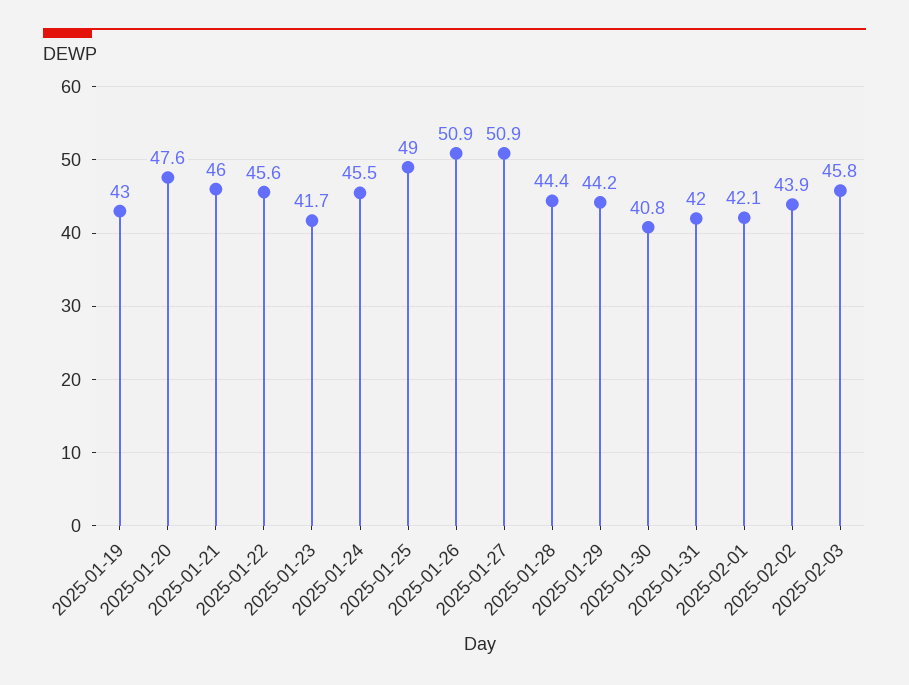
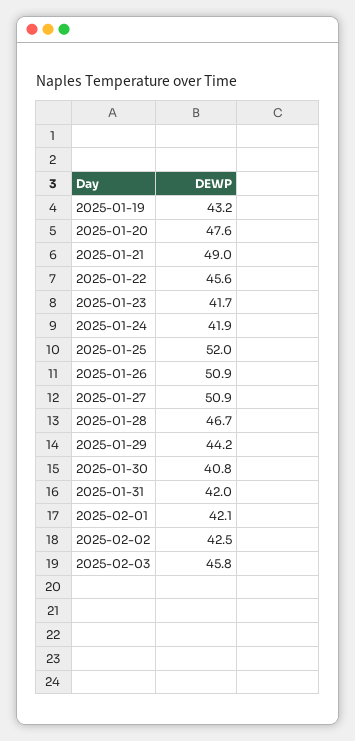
  {
-   "2025-01-19": 43,
+   "2025-01-19": 43.2,
    "2025-01-20": 47.6,
-   "2025-01-21": 46,
+   "2025-01-21": 49,
    "2025-01-22": 45.6,
    "2025-01-23": 41.7,
-   "2025-01-24": 45.5,
+   "2025-01-24": 41.9,
-   "2025-01-25": 49,
+   "2025-01-25": 52,
    "2025-01-26": 50.9,
    "2025-01-27": 50.9,
-   "2025-01-28": 44.4,
+   "2025-01-28": 46.7,
    "2025-01-29": 44.2,
    "2025-01-30": 40.8,
    "2025-01-31": 42,
    "2025-02-01": 42.1,
-   "2025-02-02": 43.9,
+   "2025-02-02": 42.5,
    "2025-02-03": 45.8
  }

